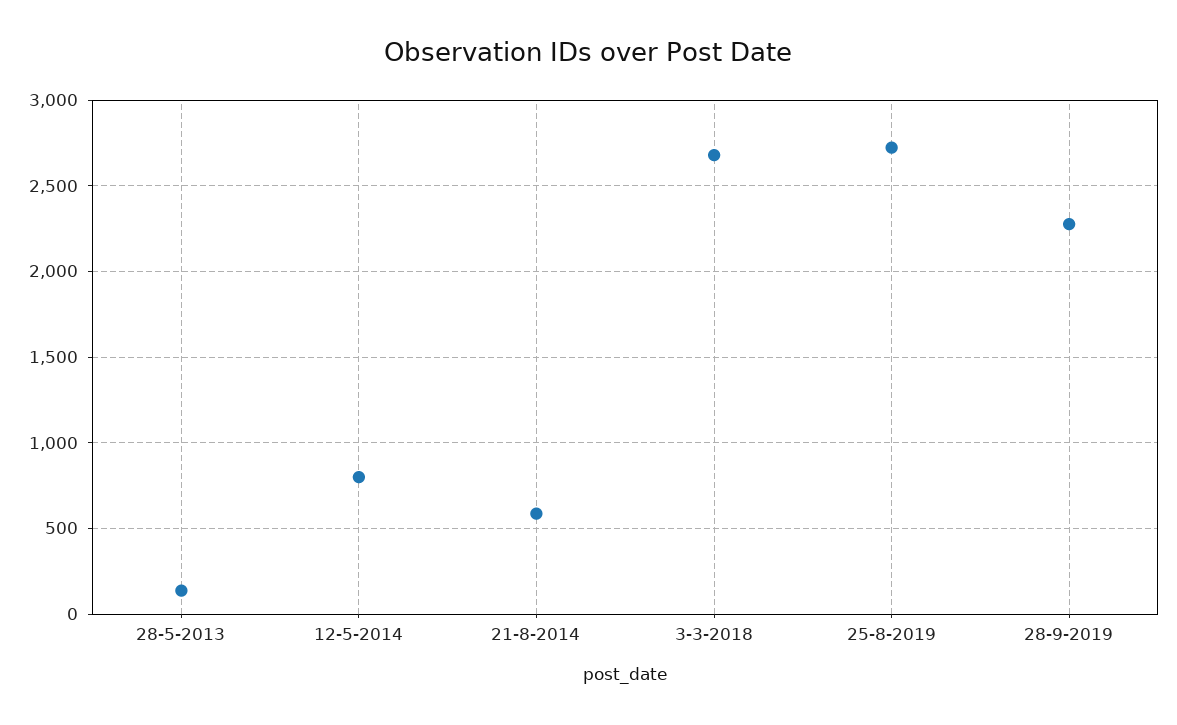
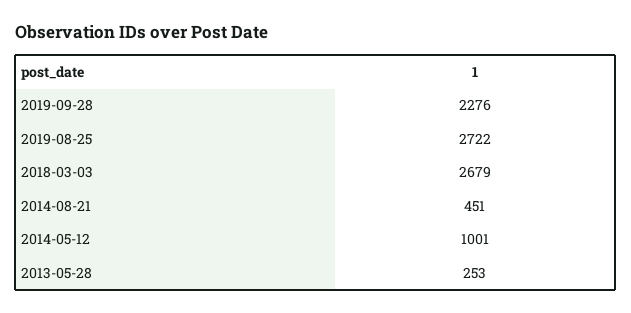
  {
-   "28-5-2013": 150,
+   "28-5-2013": 253,
-   "12-5-2014": 800,
+   "12-5-2014": 1001,
-   "21-8-2014": 600,
+   "21-8-2014": 451,
    "3-3-2018": 2679,
    "25-8-2019": 2722,
    "28-9-2019": 2276
  }

